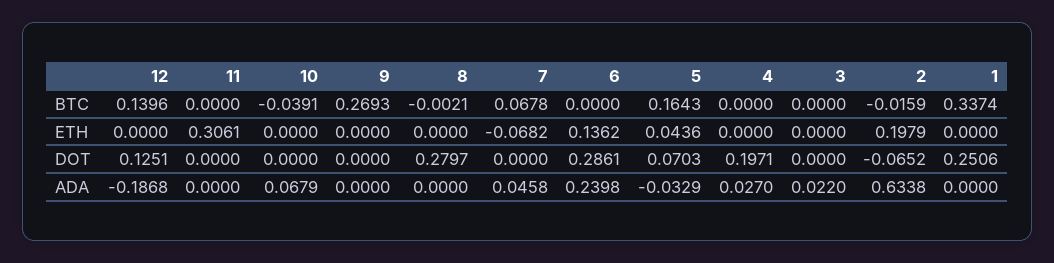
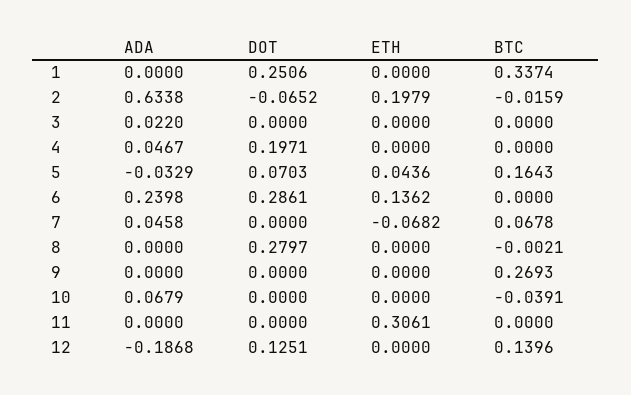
  {
    "12": {
      "BTC": 0.1396,
      "ETH": 0,
      "DOT": 0.1251,
      "ADA": -0.1868
    },
    "11": {
      "BTC": 0,
      "ETH": 0.3061,
      "DOT": 0,
      "ADA": 0
    },
    "10": {
      "BTC": -0.0391,
      "ETH": 0,
      "DOT": 0,
      "ADA": 0.0679
    },
    "9": {
      "BTC": 0.2693,
      "ETH": 0,
      "DOT": 0,
      "ADA": 0
    },
    "8": {
      "BTC": -0.0021,
      "ETH": 0,
      "DOT": 0.2797,
      "ADA": 0
    },
    "7": {
      "BTC": 0.0678,
      "ETH": -0.0682,
      "DOT": 0,
      "ADA": 0.0458
    },
    "6": {
      "BTC": 0,
      "ETH": 0.1362,
      "DOT": 0.2861,
      "ADA": 0.2398
    },
    "5": {
      "BTC": 0.1643,
      "ETH": 0.0436,
      "DOT": 0.0703,
      "ADA": -0.0329
    },
    "4": {
      "BTC": 0,
      "ETH": 0,
      "DOT": 0.1971,
-     "ADA": 0.027
+     "ADA": 0.0467
    },
    "3": {
      "BTC": 0,
      "ETH": 0,
      "DOT": 0,
      "ADA": 0.022
    },
    "2": {
      "BTC": -0.0159,
      "ETH": 0.1979,
      "DOT": -0.0652,
      "ADA": 0.6338
    },
    "1": {
      "BTC": 0.3374,
      "ETH": 0,
      "DOT": 0.2506,
      "ADA": 0
    }
  }

